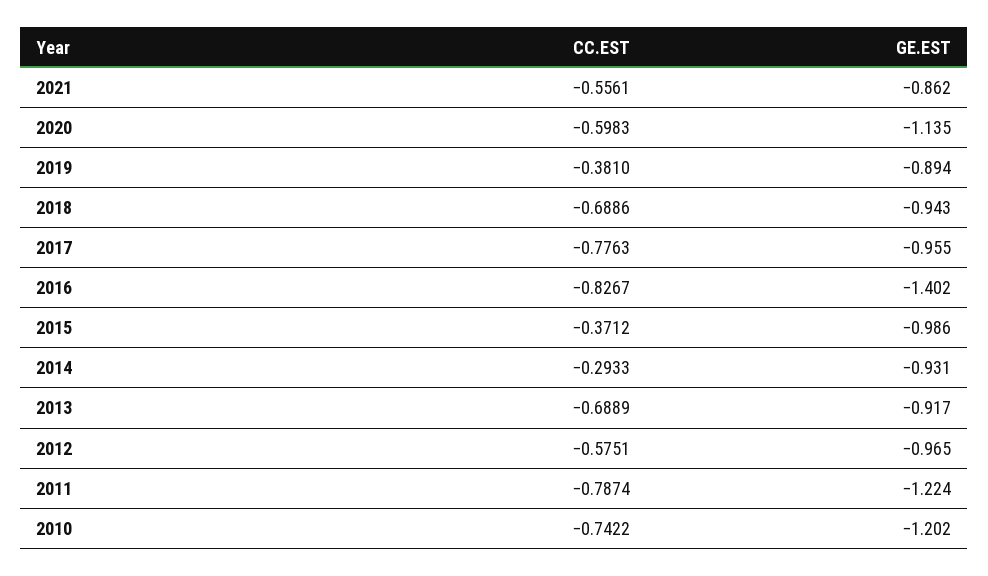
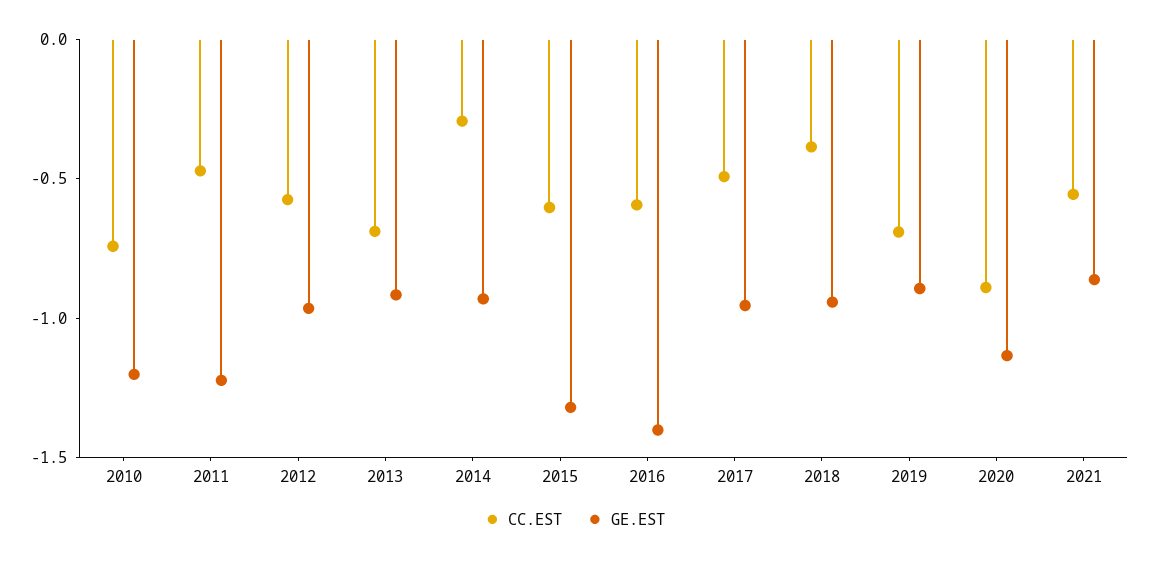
  {
    "CC.EST": {
      "2021": -0.5561,
-     "2020": -0.5983,
+     "2020": -0.9,
-     "2019": -0.381,
+     "2019": -0.7,
-     "2018": -0.6886,
+     "2018": -0.4,
-     "2017": -0.7763,
+     "2017": -0.5,
-     "2016": -0.8267,
+     "2016": -0.6,
-     "2015": -0.3712,
+     "2015": -0.6,
      "2014": -0.2933,
      "2013": -0.6889,
      "2012": -0.5751,
-     "2011": -0.7874,
+     "2011": -0.5,
      "2010": -0.7422
    },
    "GE.EST": {
      "2021": -0.862,
      "2020": -1.135,
      "2019": -0.894,
      "2018": -0.943,
      "2017": -0.955,
      "2016": -1.402,
-     "2015": -0.986,
+     "2015": -1.3,
      "2014": -0.931,
      "2013": -0.917,
      "2012": -0.965,
      "2011": -1.224,
      "2010": -1.202
    }
  }

